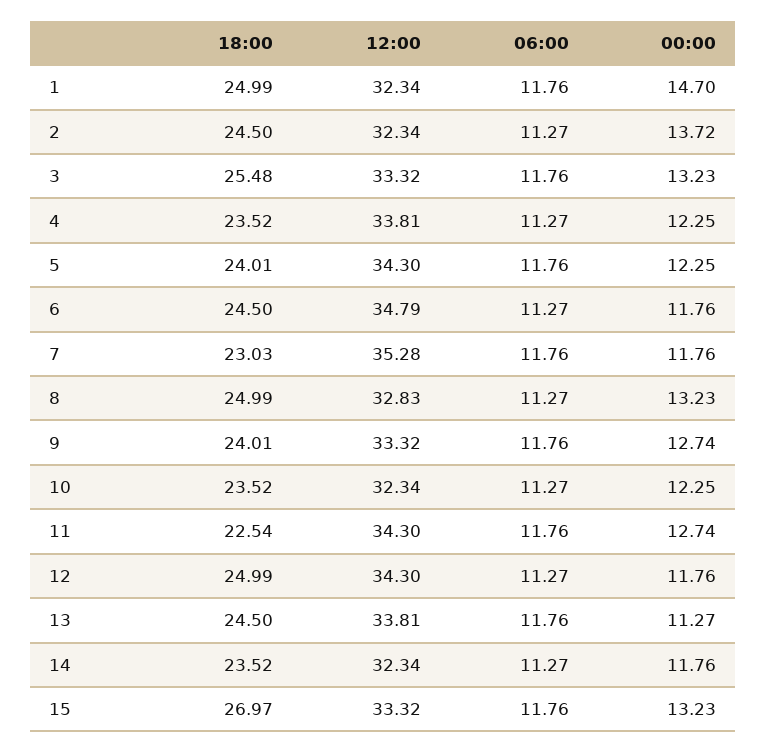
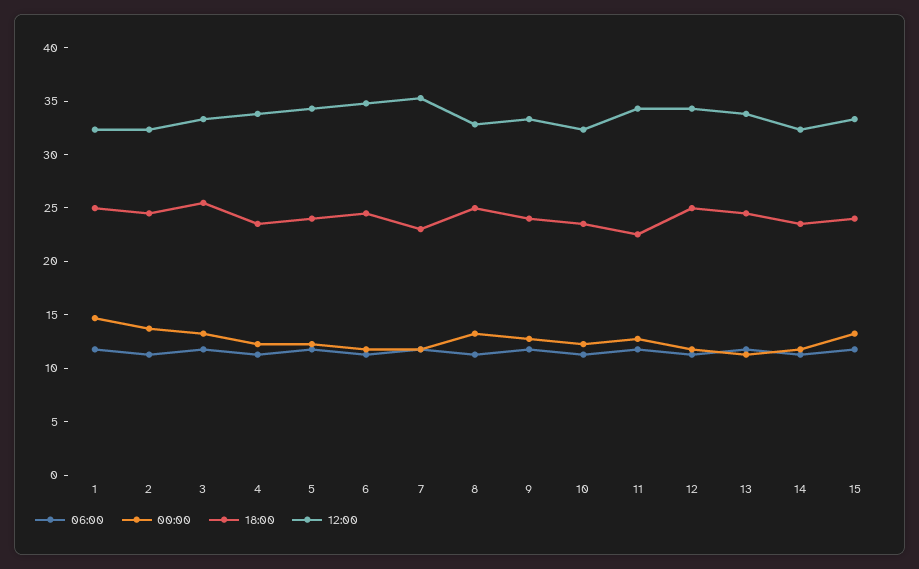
  {
    "18:00": {
      "1": 24.99,
      "2": 24.5,
      "3": 25.48,
      "4": 23.52,
      "5": 24.01,
      "6": 24.5,
      "7": 23.03,
      "8": 24.99,
      "9": 24.01,
      "10": 23.52,
      "11": 22.54,
      "12": 24.99,
      "13": 24.5,
      "14": 23.52,
-     "15": 26.97
+     "15": 24
    },
    "12:00": {
      "1": 32.34,
      "2": 32.34,
      "3": 33.32,
      "4": 33.81,
      "5": 34.3,
      "6": 34.79,
      "7": 35.28,
      "8": 32.83,
      "9": 33.32,
      "10": 32.34,
      "11": 34.3,
      "12": 34.3,
      "13": 33.81,
      "14": 32.34,
      "15": 33.32
    },
    "06:00": {
      "1": 11.76,
      "2": 11.27,
      "3": 11.76,
      "4": 11.27,
      "5": 11.76,
      "6": 11.27,
      "7": 11.76,
      "8": 11.27,
      "9": 11.76,
      "10": 11.27,
      "11": 11.76,
      "12": 11.27,
      "13": 11.76,
      "14": 11.27,
      "15": 11.76
    },
    "00:00": {
      "1": 14.7,
      "2": 13.72,
      "3": 13.23,
      "4": 12.25,
      "5": 12.25,
      "6": 11.76,
      "7": 11.76,
      "8": 13.23,
      "9": 12.74,
      "10": 12.25,
      "11": 12.74,
      "12": 11.76,
      "13": 11.27,
      "14": 11.76,
      "15": 13.23
    }
  }

